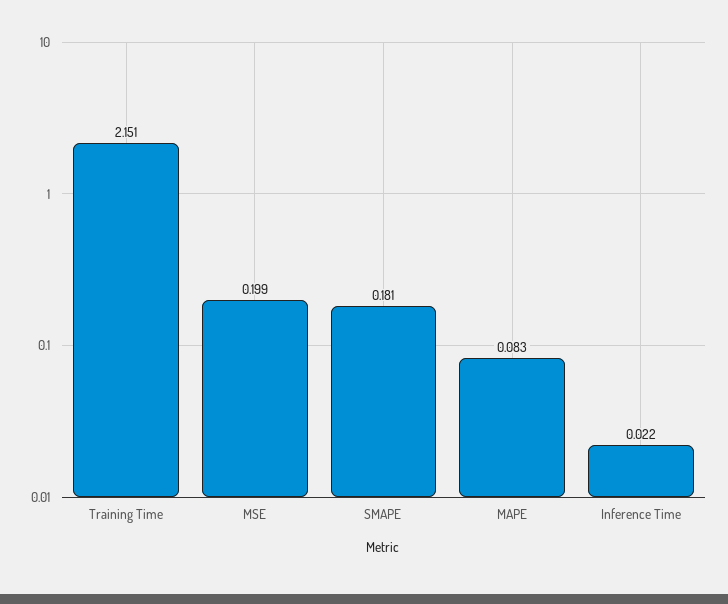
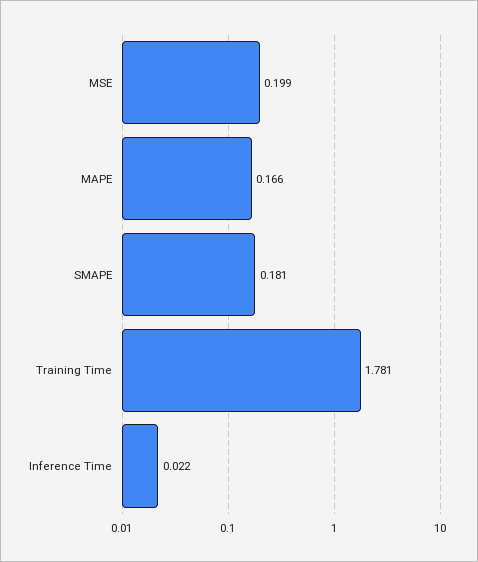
  {
-   "Training Time": 2.151,
+   "Training Time": 1.781,
    "MSE": 0.199,
    "SMAPE": 0.181,
-   "MAPE": 0.083,
+   "MAPE": 0.166,
    "Inference Time": 0.022
  }

